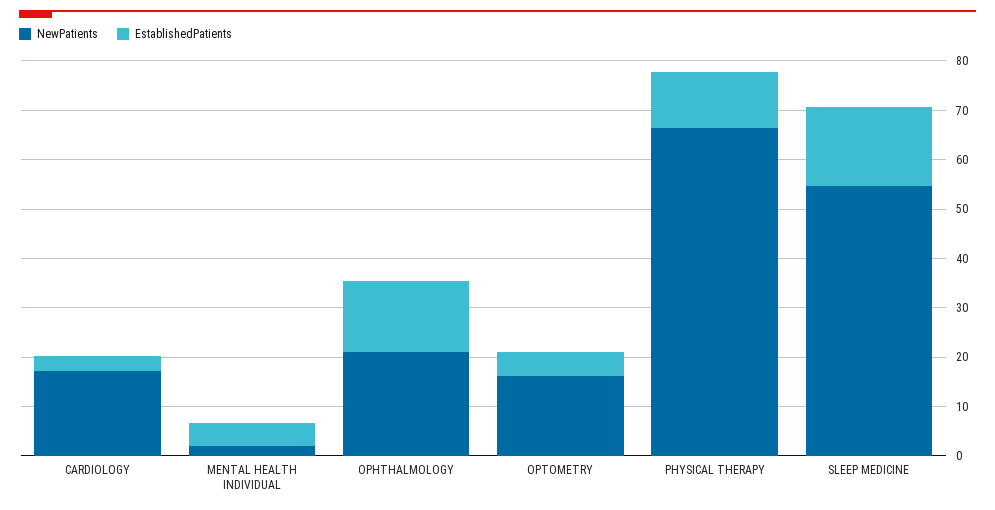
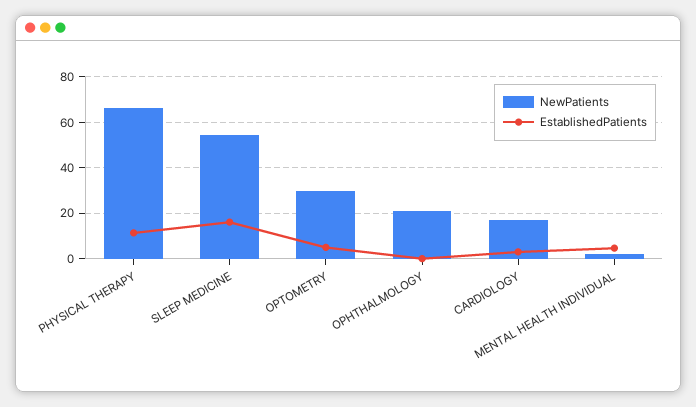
  {
    "NewPatients": {
      "CARDIOLOGY": 18,
      "MENTAL HEALTH INDIVIDUAL": 2,
      "OPHTHALMOLOGY": 22,
-     "OPTOMETRY": 16,
+     "OPTOMETRY": 30,
      "PHYSICAL THERAPY": 66,
      "SLEEP MEDICINE": 54
    },
    "EstablishedPatients": {
      "CARDIOLOGY": 4,
      "MENTAL HEALTH INDIVIDUAL": 4,
-     "OPHTHALMOLOGY": 14,
+     "OPHTHALMOLOGY": 0,
      "OPTOMETRY": 4,
      "PHYSICAL THERAPY": 12,
      "SLEEP MEDICINE": 16
    }
  }

